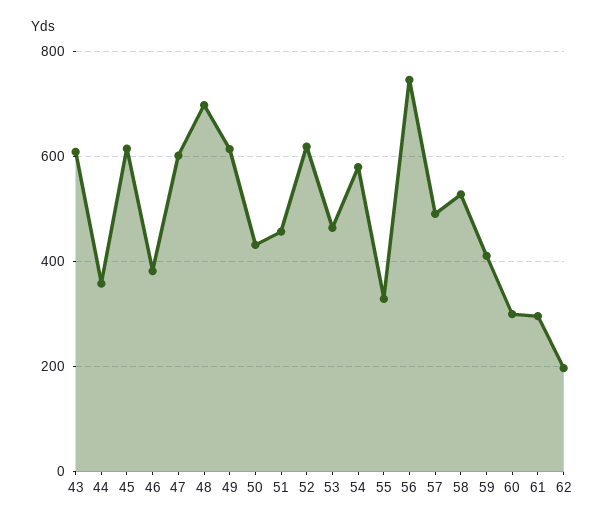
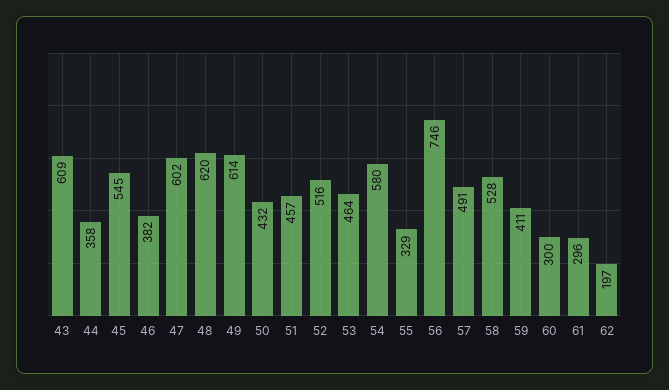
  {
    "43": 609,
    "44": 358,
-   "45": 620,
+   "45": 545,
    "46": 382,
    "47": 602,
-   "48": 700,
+   "48": 620,
    "49": 614,
    "50": 432,
    "51": 457,
-   "52": 620,
+   "52": 516,
    "53": 464,
    "54": 580,
    "55": 329,
    "56": 746,
    "57": 491,
    "58": 528,
    "59": 411,
    "60": 300,
    "61": 296,
    "62": 197
  }

